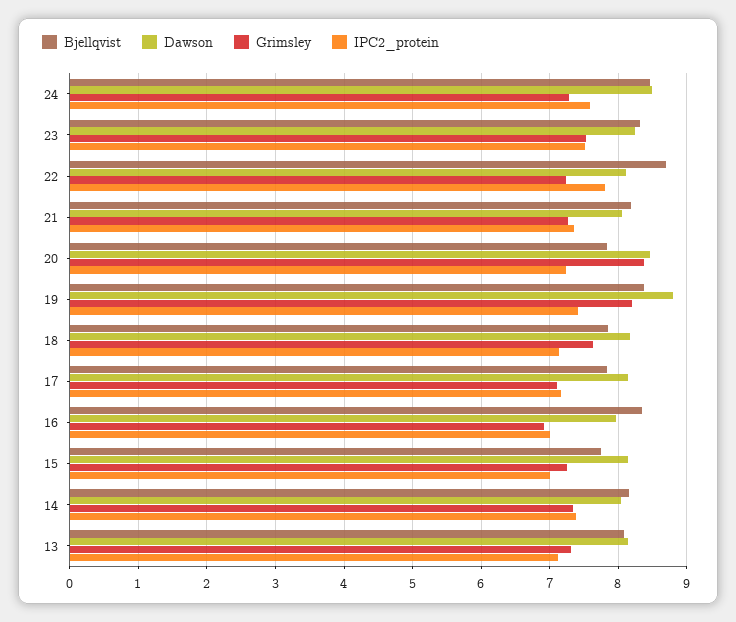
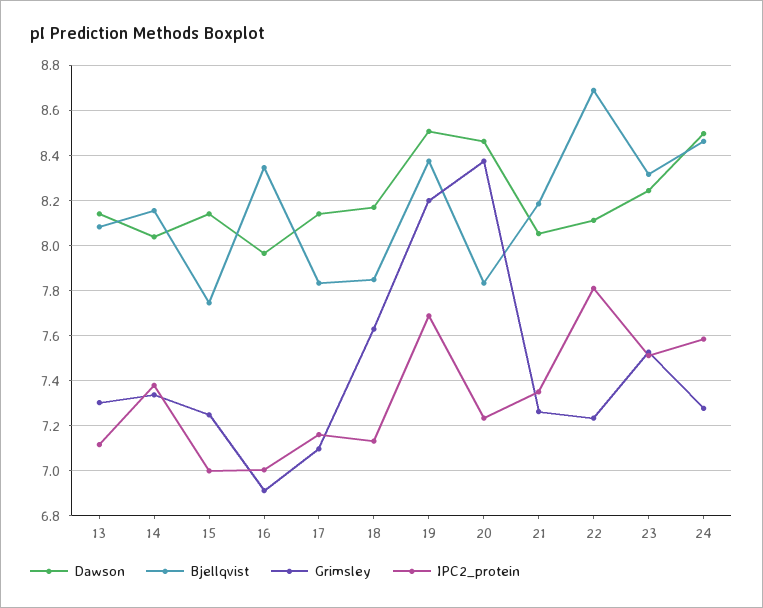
  {
    "Bjellqvist": {
      "24": 8.45,
      "23": 8.3,
      "22": 8.7,
      "21": 8.2,
      "20": 7.85,
      "19": 8.4,
      "18": 7.85,
      "17": 7.85,
      "16": 8.35,
      "15": 7.75,
      "14": 8.15,
      "13": 8.1
    },
    "Dawson": {
      "24": 8.5,
      "23": 8.25,
      "22": 8.1,
      "21": 8.05,
      "20": 8.45,
-     "19": 8.8,
+     "19": 8.5,
      "18": 8.15,
      "17": 8.15,
      "16": 7.95,
      "15": 8.15,
      "14": 8.05,
      "13": 8.15
    },
    "Grimsley": {
      "24": 7.3,
      "23": 7.55,
      "22": 7.25,
      "21": 7.25,
      "20": 8.4,
      "19": 8.2,
      "18": 7.65,
      "17": 7.1,
      "16": 6.9,
      "15": 7.25,
      "14": 7.35,
      "13": 7.3
    },
    "IPC2_protein": {
      "24": 7.6,
      "23": 7.5,
      "22": 7.8,
      "21": 7.35,
      "20": 7.25,
-     "19": 7.4,
+     "19": 7.7,
      "18": 7.15,
      "17": 7.15,
      "16": 7,
      "15": 7,
      "14": 7.4,
      "13": 7.1
    }
  }

